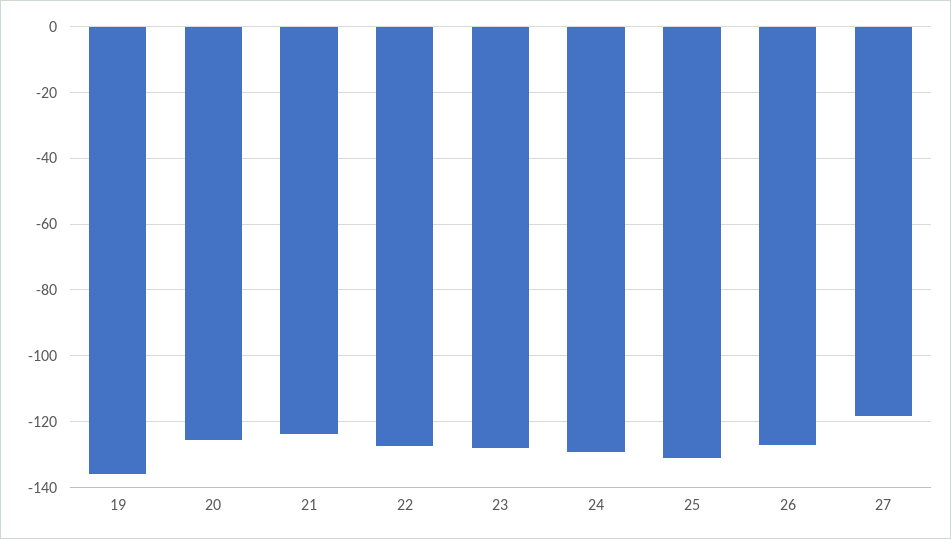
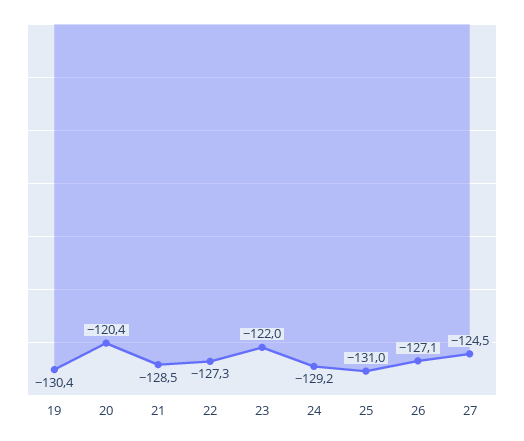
  {
-   "19": -136,
+   "19": -130.4,
-   "20": -126,
+   "20": -120.4,
-   "21": -124,
+   "21": -128.5,
    "22": -127.3,
-   "23": -128,
+   "23": -122,
    "24": -129.2,
    "25": -131,
    "26": -127.1,
-   "27": -118
+   "27": -124.5
  }

